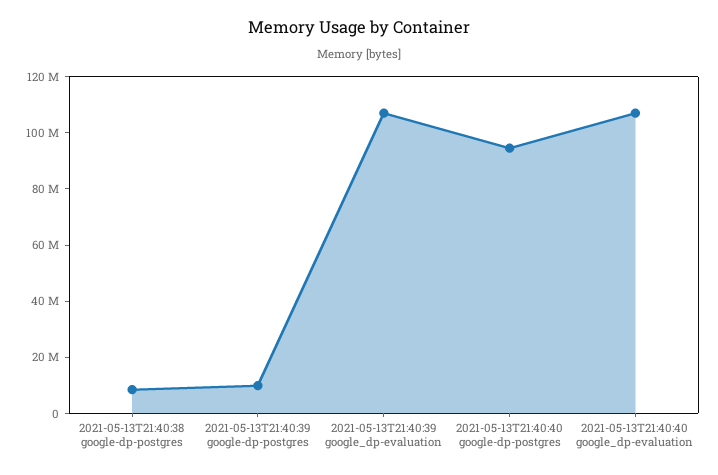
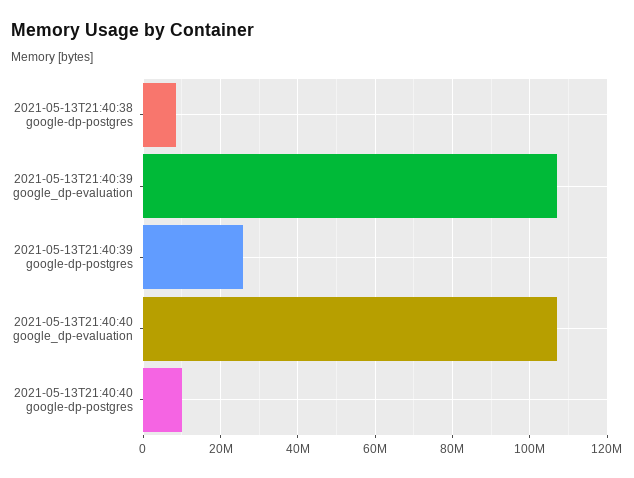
  {
    "2021-05-13T21:40:38 google-dp-postgres": 8000000,
-   "2021-05-13T21:40:39 google-dp-postgres": 10000000,
+   "2021-05-13T21:40:39 google-dp-postgres": 26000000,
    "2021-05-13T21:40:39 google_dp-evaluation": 108000000,
-   "2021-05-13T21:40:40 google-dp-postgres": 95000000,
+   "2021-05-13T21:40:40 google-dp-postgres": 10000000,
    "2021-05-13T21:40:40 google_dp-evaluation": 108000000
  }

